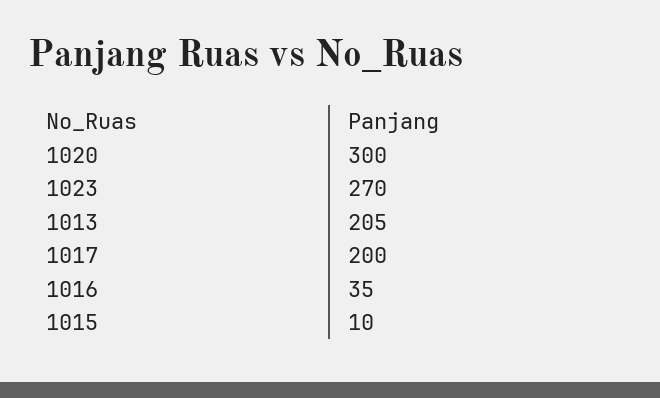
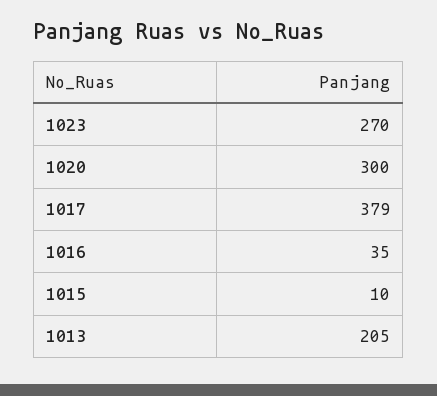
  {
    "1020": 300,
    "1023": 270,
    "1013": 205,
-   "1017": 200,
+   "1017": 379,
    "1016": 35,
    "1015": 10
  }

